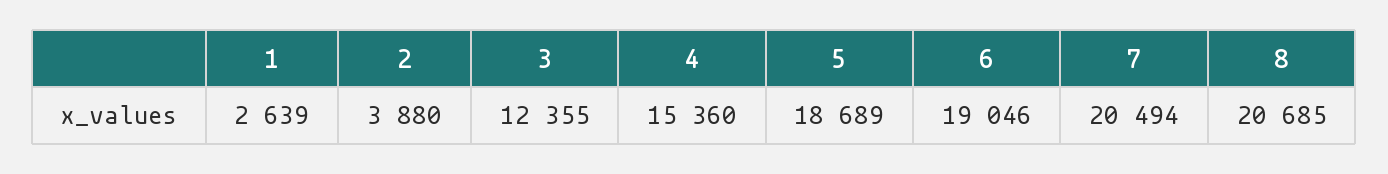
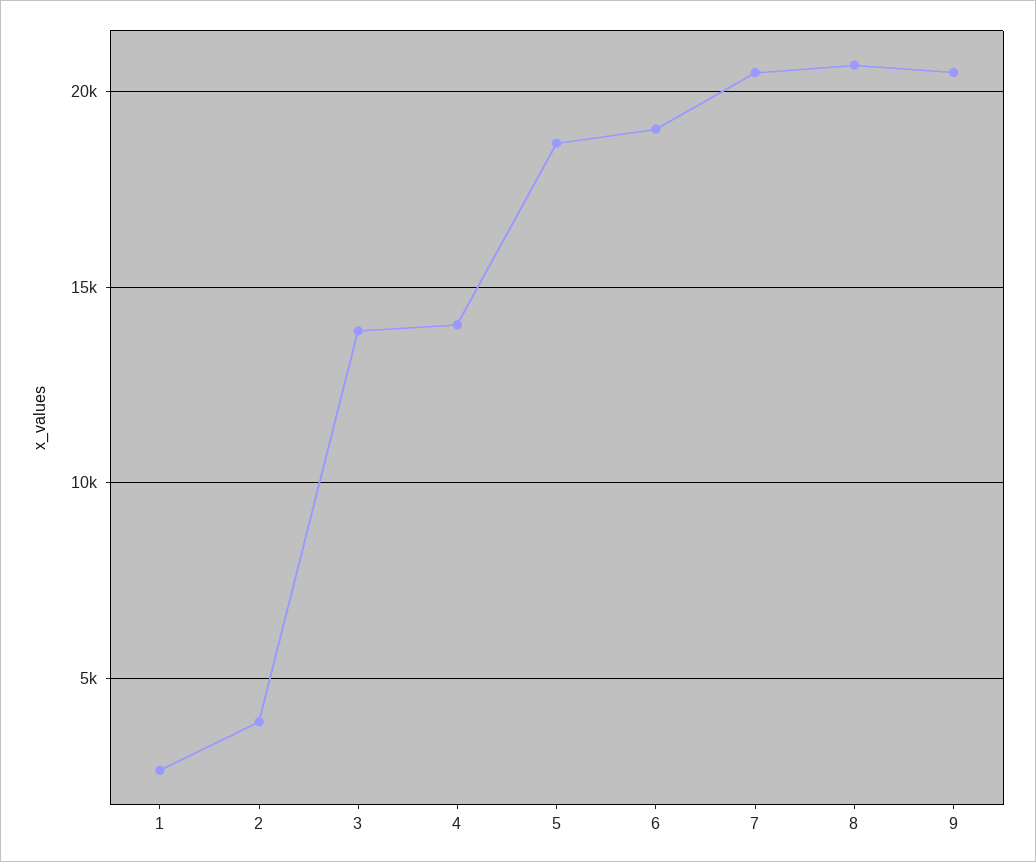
  {
    "1": 2639,
    "2": 3880,
-   "3": 12355,
+   "3": 14000,
-   "4": 15360,
+   "4": 14000,
    "5": 18689,
    "6": 19046,
    "7": 20494,
-   "8": 20685
+   "8": 20685,
+   "9": 20500
  }

